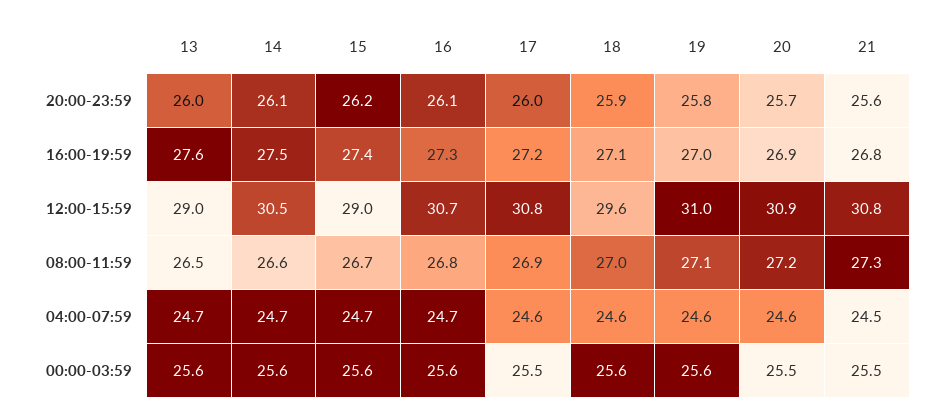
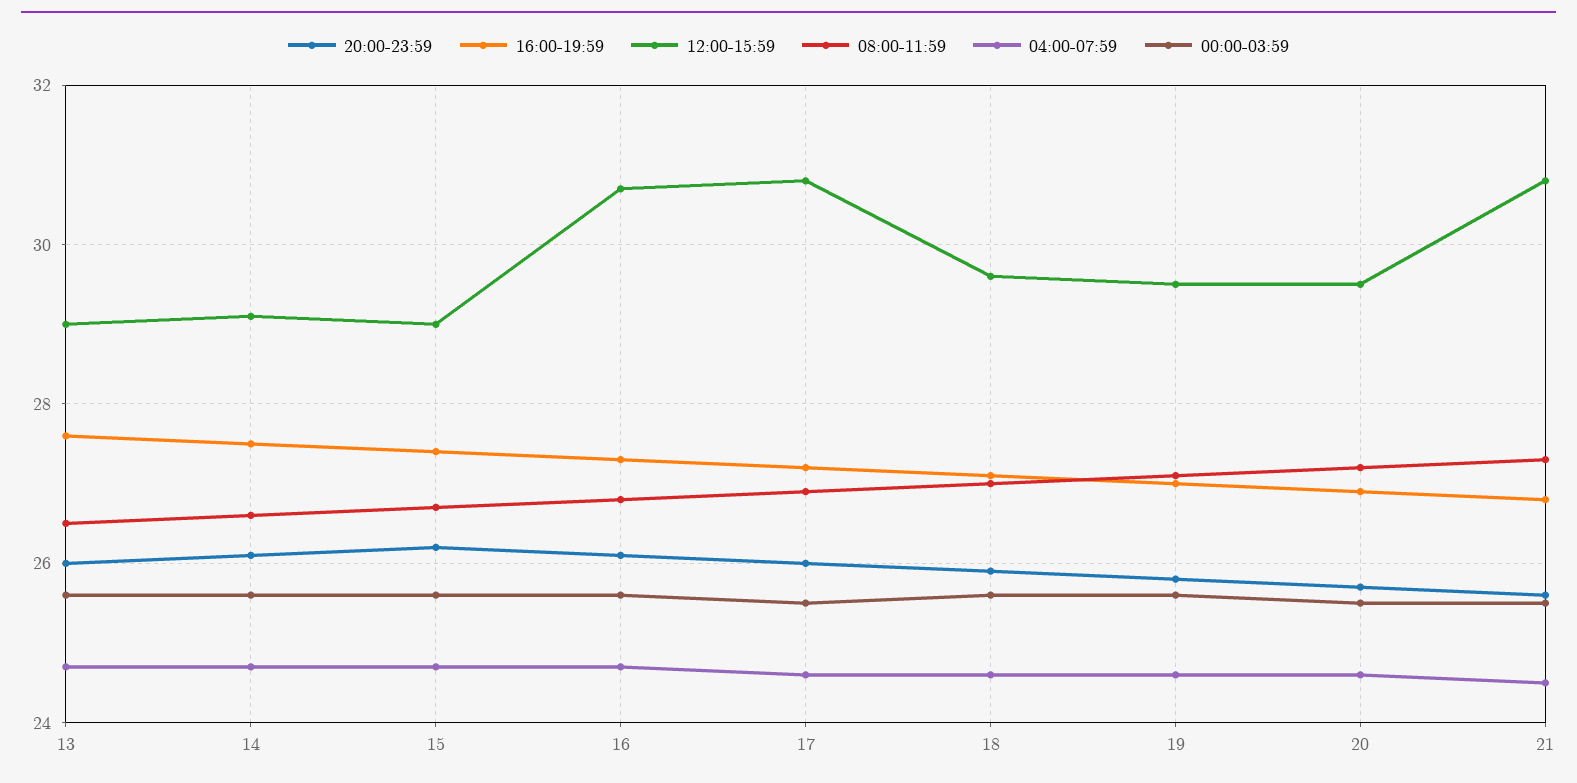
  {
    "20:00-23:59": {
      "13": 26,
      "14": 26.1,
      "15": 26.2,
      "16": 26.1,
      "17": 26,
      "18": 25.9,
      "19": 25.8,
      "20": 25.7,
      "21": 25.6
    },
    "16:00-19:59": {
      "13": 27.6,
      "14": 27.5,
      "15": 27.4,
      "16": 27.3,
      "17": 27.2,
      "18": 27.1,
      "19": 27,
      "20": 26.9,
      "21": 26.8
    },
    "12:00-15:59": {
      "13": 29,
-     "14": 30.5,
+     "14": 29,
      "15": 29,
      "16": 30.7,
      "17": 30.8,
      "18": 29.6,
-     "19": 31,
+     "19": 29.5,
-     "20": 30.9,
+     "20": 29.5,
      "21": 30.8
    },
    "08:00-11:59": {
      "13": 26.5,
      "14": 26.6,
      "15": 26.7,
      "16": 26.8,
      "17": 26.9,
      "18": 27,
      "19": 27.1,
      "20": 27.2,
      "21": 27.3
    },
    "04:00-07:59": {
      "13": 24.7,
      "14": 24.7,
      "15": 24.7,
      "16": 24.7,
      "17": 24.6,
      "18": 24.6,
      "19": 24.6,
      "20": 24.6,
      "21": 24.5
    },
    "00:00-03:59": {
      "13": 25.6,
      "14": 25.6,
      "15": 25.6,
      "16": 25.6,
      "17": 25.5,
      "18": 25.6,
      "19": 25.6,
      "20": 25.5,
      "21": 25.5
    }
  }

